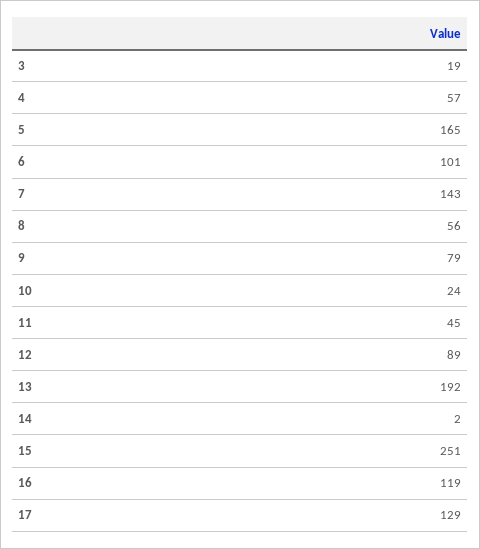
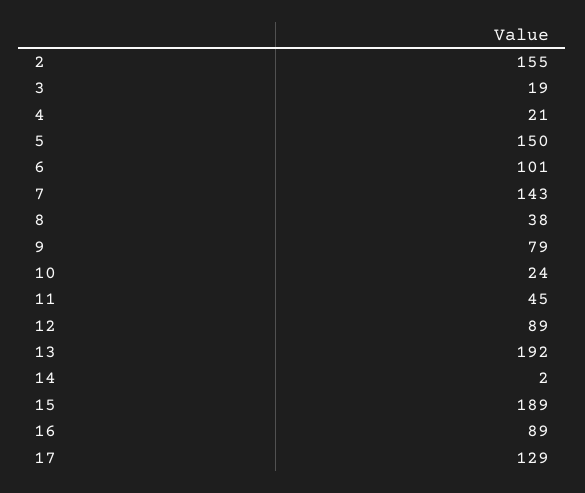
  {
    "3": 19,
-   "4": 57,
+   "4": 21,
-   "5": 165,
+   "5": 150,
    "6": 101,
    "7": 143,
-   "8": 56,
+   "8": 38,
    "9": 79,
    "10": 24,
    "11": 45,
    "12": 89,
    "13": 192,
    "14": 2,
-   "15": 251,
+   "15": 189,
-   "16": 119,
+   "16": 89,
-   "17": 129
+   "17": 129,
+   "2": 155
  }

